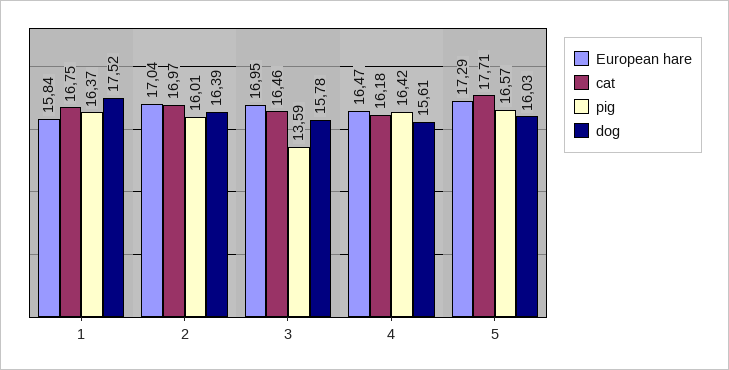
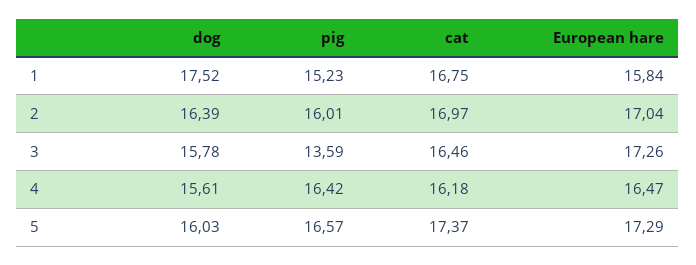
  {
    "European hare": {
      "1": 15.84,
      "2": 17.04,
-     "3": 16.95,
+     "3": 17.26,
      "4": 16.47,
      "5": 17.29
    },
    "cat": {
      "1": 16.75,
      "2": 16.97,
      "3": 16.46,
      "4": 16.18,
-     "5": 17.71
+     "5": 17.37
    },
    "pig": {
-     "1": 16.37,
+     "1": 15.23,
      "2": 16.01,
      "3": 13.59,
      "4": 16.42,
      "5": 16.57
    },
    "dog": {
      "1": 17.52,
      "2": 16.39,
      "3": 15.78,
      "4": 15.61,
      "5": 16.03
    }
  }

